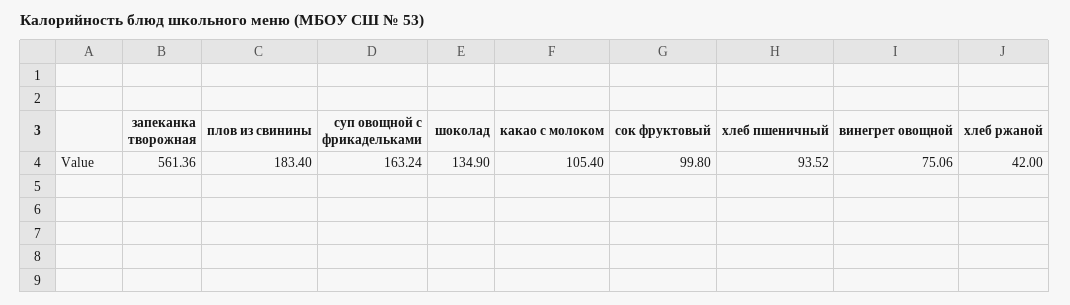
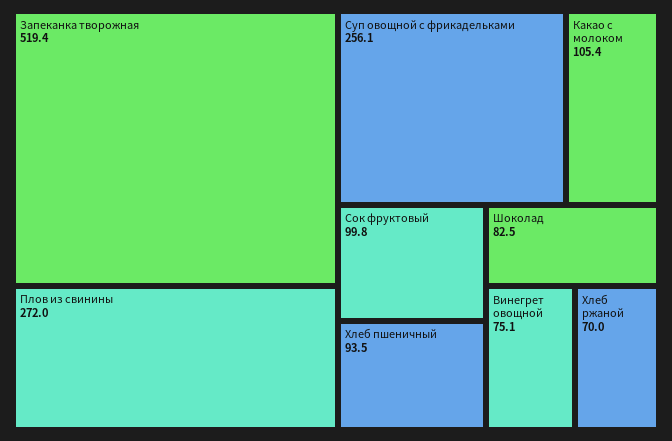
  {
-   "запеканка творожная": 561.36,
+   "запеканка творожная": 519.4,
-   "плов из свинины": 183.4,
+   "плов из свинины": 272,
-   "суп овощной с фрикадельками": 163.24,
+   "суп овощной с фрикадельками": 256.1,
-   "шоколад": 134.9,
+   "шоколад": 82.5,
    "какао с молоком": 105.4,
    "сок фруктовый": 99.8,
    "хлеб пшеничный": 93.52,
    "винегрет овощной": 75.06,
-   "хлеб ржаной": 42
+   "хлеб ржаной": 70
  }

